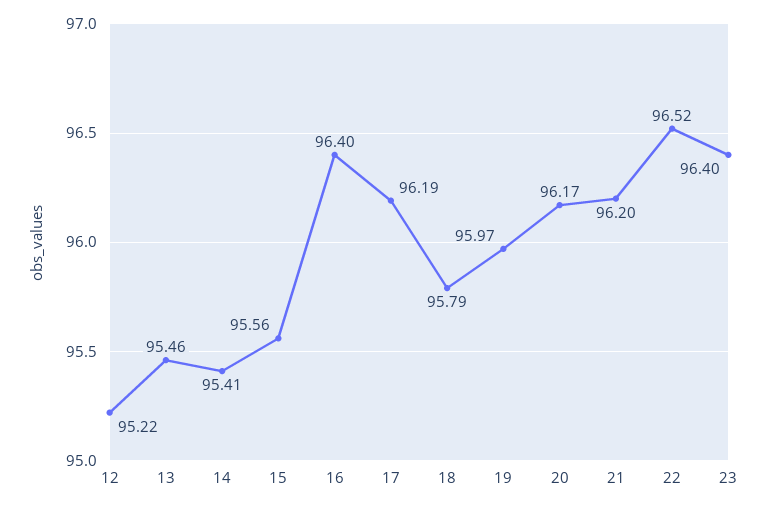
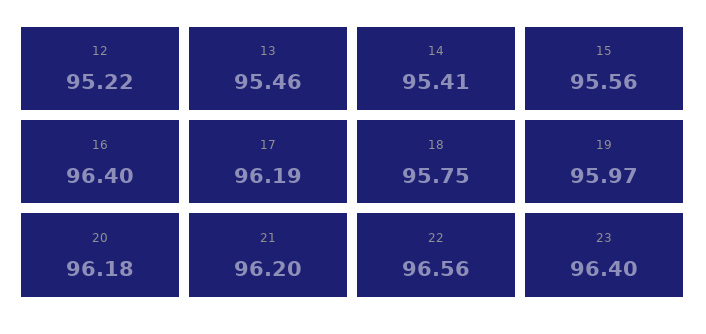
  {
    "12": 95.22,
    "13": 95.46,
    "14": 95.41,
    "15": 95.56,
    "16": 96.4,
    "17": 96.19,
-   "18": 95.79,
+   "18": 95.75,
    "19": 95.97,
-   "20": 96.17,
+   "20": 96.18,
    "21": 96.2,
-   "22": 96.52,
+   "22": 96.56,
    "23": 96.4
  }

